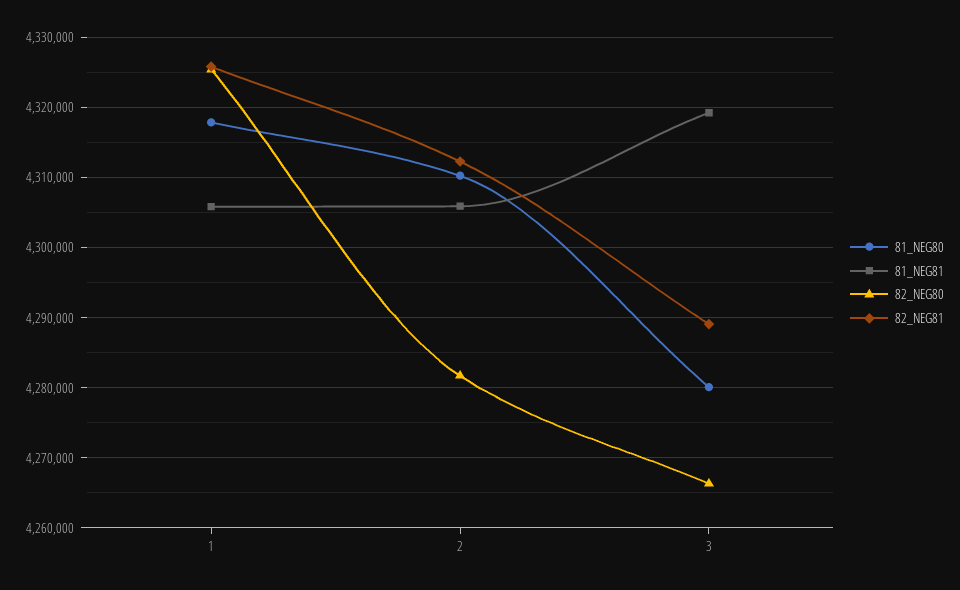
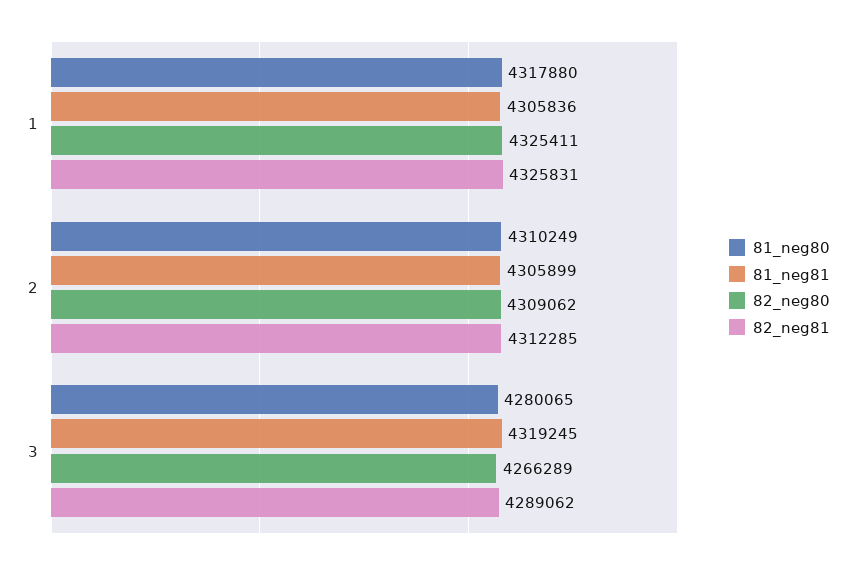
  {
    "81_NEG80": {
      "1": 4317880,
      "2": 4310249,
      "3": 4280065
    },
    "81_NEG81": {
      "1": 4305836,
      "2": 4305899,
      "3": 4319245
    },
    "82_NEG80": {
      "1": 4325411,
-     "2": 4282000,
+     "2": 4309062,
      "3": 4266289
    },
    "82_NEG81": {
      "1": 4325831,
      "2": 4312285,
      "3": 4289062
    }
  }

